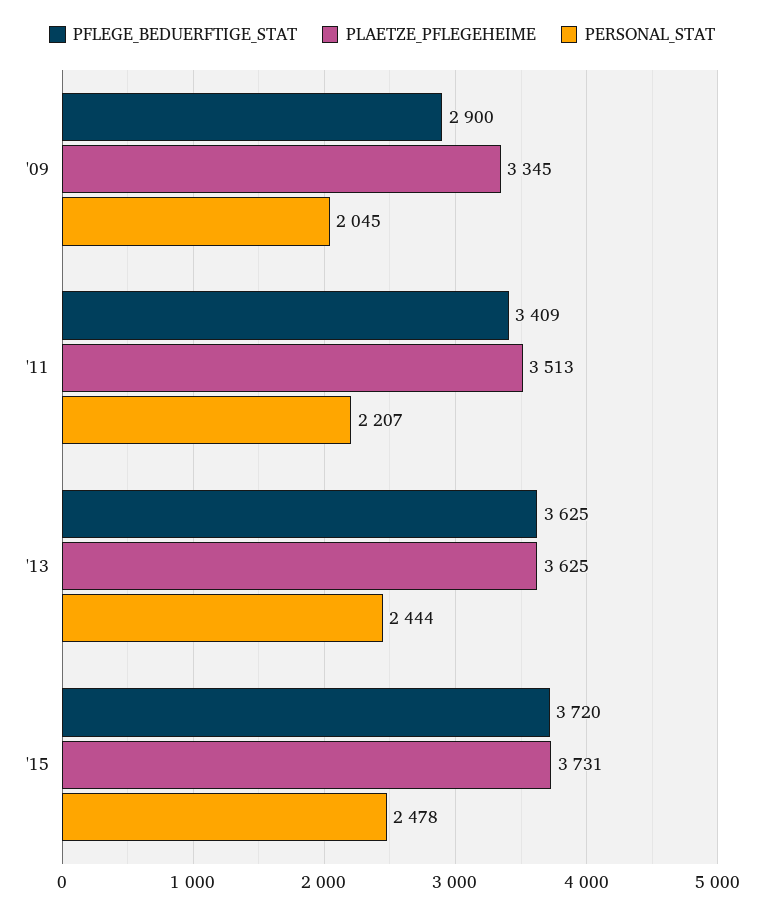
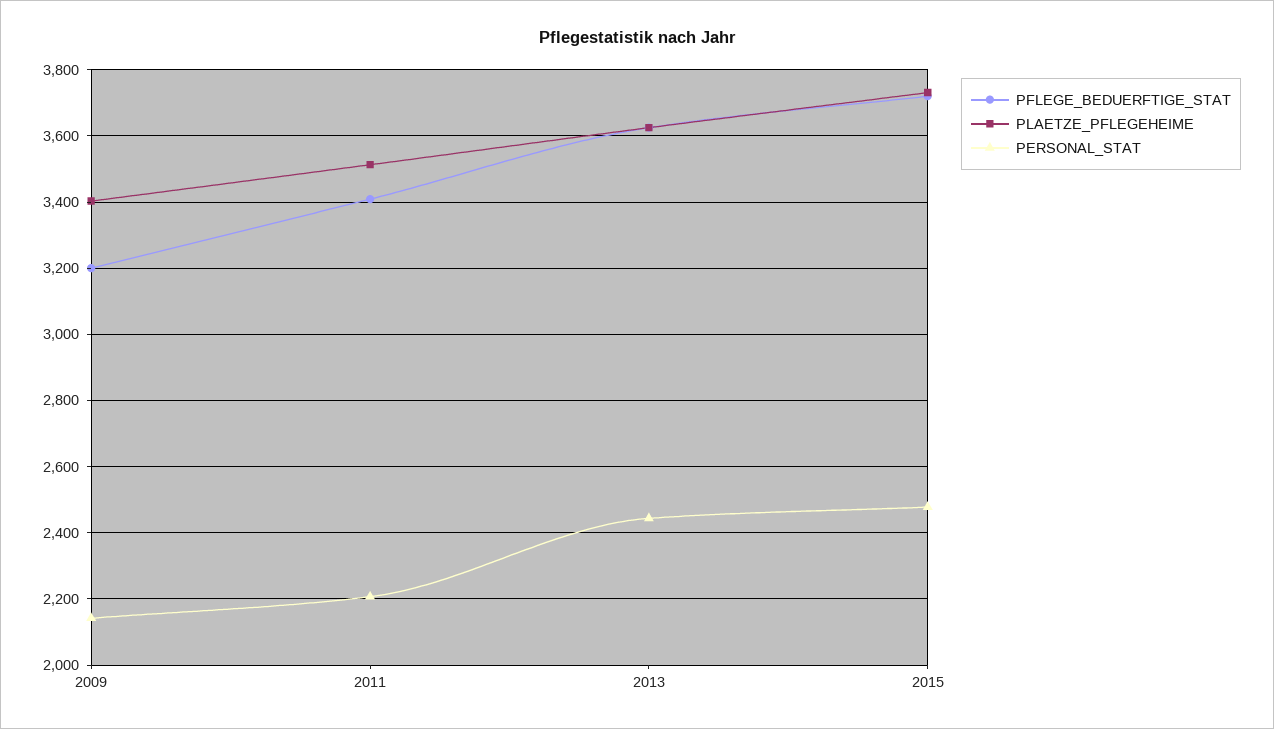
  {
    "PFLEGE_BEDUERFTIGE_STAT": {
-     "'09": 2900,
+     "'09": 3200,
      "'11": 3409,
      "'13": 3625,
      "'15": 3720
    },
    "PLAETZE_PFLEGEHEIME": {
-     "'09": 3345,
+     "'09": 3400,
      "'11": 3513,
      "'13": 3625,
      "'15": 3731
    },
    "PERSONAL_STAT": {
-     "'09": 2045,
+     "'09": 2140,
      "'11": 2207,
      "'13": 2444,
      "'15": 2478
    }
  }

